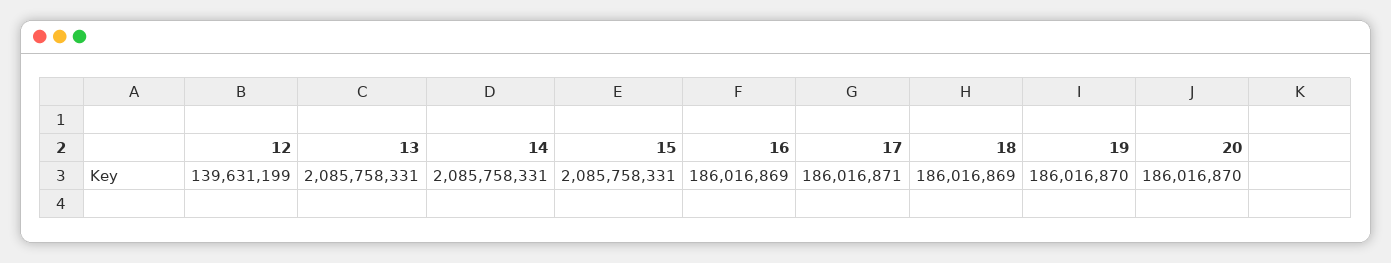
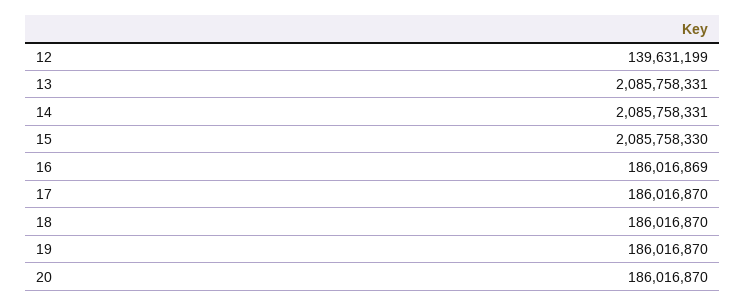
  {
    "12": 139631199,
    "13": 2085758331,
    "14": 2085758331,
-   "15": 2085758331,
+   "15": 2085758330,
    "16": 186016869,
-   "17": 186016871,
+   "17": 186016870,
-   "18": 186016869,
+   "18": 186016870,
    "19": 186016870,
    "20": 186016870
  }

